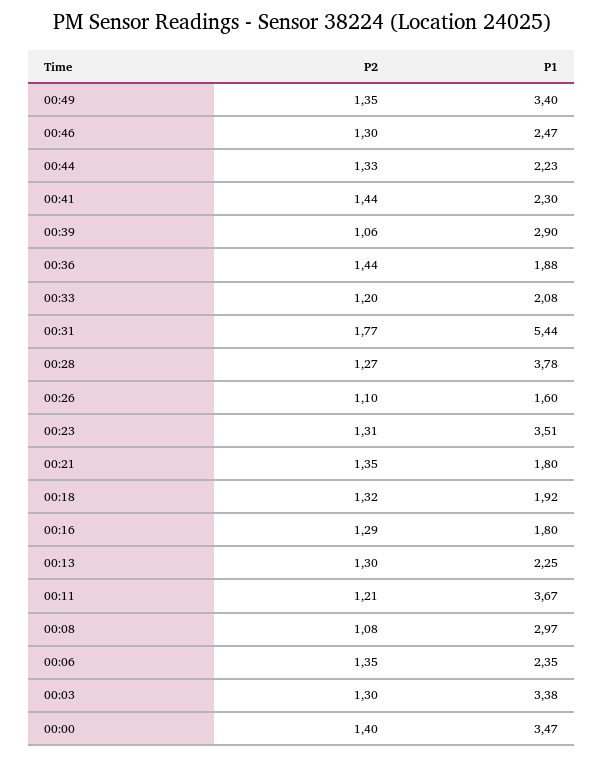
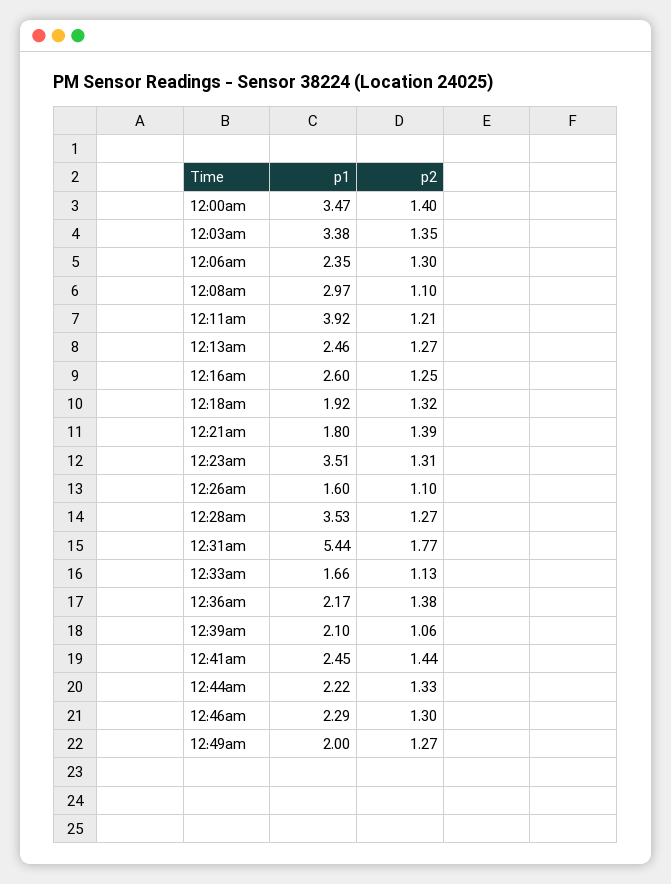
  {
    "P2": {
-     "00:49": 1.35,
+     "00:49": 1.27,
      "00:46": 1.3,
      "00:44": 1.33,
      "00:41": 1.44,
      "00:39": 1.06,
-     "00:36": 1.44,
+     "00:36": 1.38,
-     "00:33": 1.2,
+     "00:33": 1.13,
      "00:31": 1.77,
      "00:28": 1.27,
      "00:26": 1.1,
      "00:23": 1.31,
-     "00:21": 1.35,
+     "00:21": 1.39,
      "00:18": 1.32,
-     "00:16": 1.29,
+     "00:16": 1.25,
-     "00:13": 1.3,
+     "00:13": 1.27,
      "00:11": 1.21,
-     "00:08": 1.08,
+     "00:08": 1.1,
-     "00:06": 1.35,
+     "00:06": 1.3,
-     "00:03": 1.3,
+     "00:03": 1.35,
      "00:00": 1.4
    },
    "P1": {
-     "00:49": 3.4,
+     "00:49": 2,
-     "00:46": 2.47,
+     "00:46": 2.29,
-     "00:44": 2.23,
+     "00:44": 2.22,
-     "00:41": 2.3,
+     "00:41": 2.45,
-     "00:39": 2.9,
+     "00:39": 2.1,
-     "00:36": 1.88,
+     "00:36": 2.17,
-     "00:33": 2.08,
+     "00:33": 1.66,
      "00:31": 5.44,
-     "00:28": 3.78,
+     "00:28": 3.53,
      "00:26": 1.6,
      "00:23": 3.51,
      "00:21": 1.8,
      "00:18": 1.92,
-     "00:16": 1.8,
+     "00:16": 2.6,
-     "00:13": 2.25,
+     "00:13": 2.46,
-     "00:11": 3.67,
+     "00:11": 3.92,
      "00:08": 2.97,
      "00:06": 2.35,
      "00:03": 3.38,
      "00:00": 3.47
    }
  }

